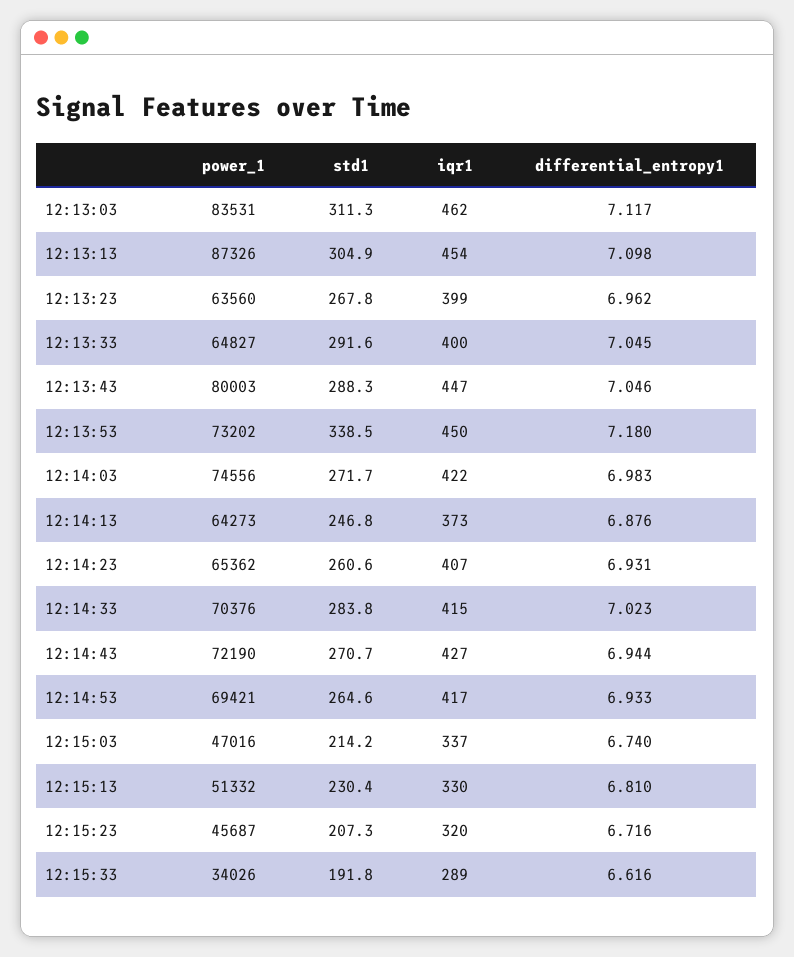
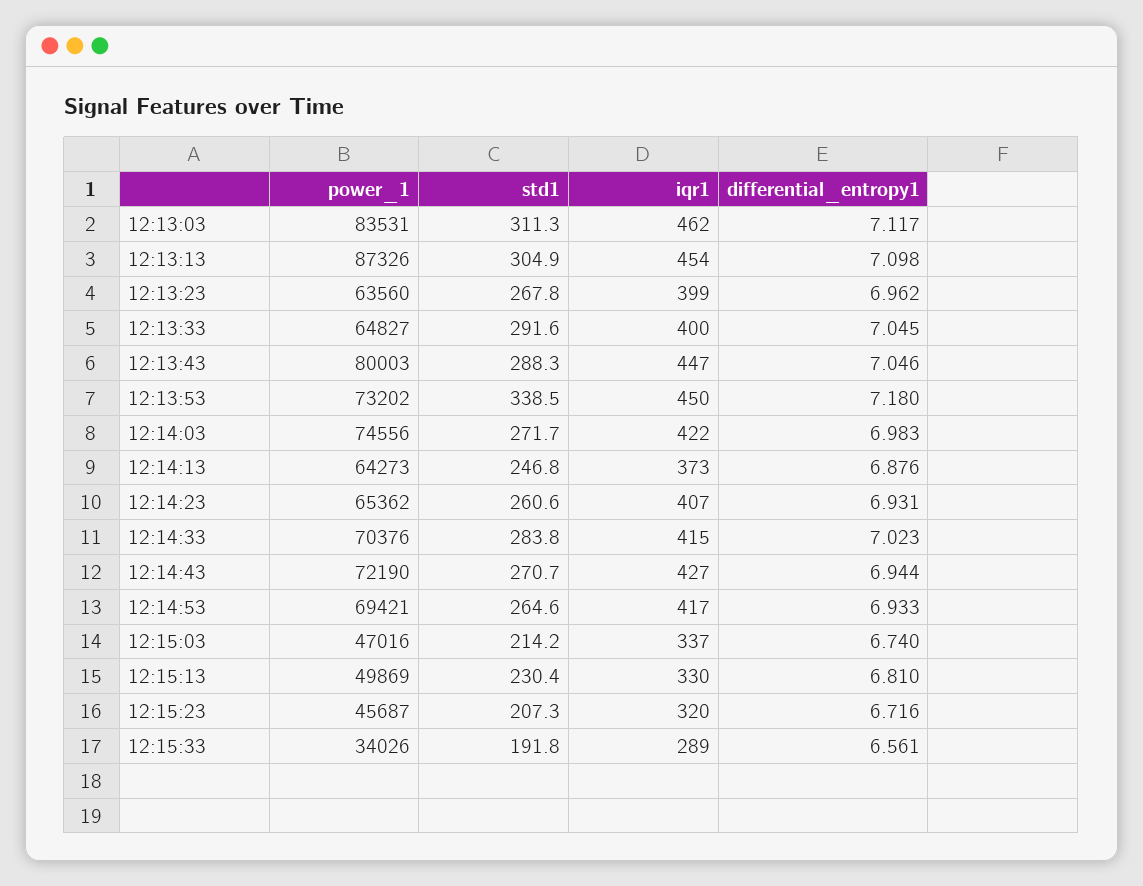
  {
    "power_1": {
      "12:13:03": 83531,
      "12:13:13": 87326,
      "12:13:23": 63560,
      "12:13:33": 64827,
      "12:13:43": 80003,
      "12:13:53": 73202,
      "12:14:03": 74556,
      "12:14:13": 64273,
      "12:14:23": 65362,
      "12:14:33": 70376,
      "12:14:43": 72190,
      "12:14:53": 69421,
      "12:15:03": 47016,
-     "12:15:13": 51332,
+     "12:15:13": 49869,
      "12:15:23": 45687,
      "12:15:33": 34026
    },
    "std1": {
      "12:13:03": 311.3,
      "12:13:13": 304.9,
      "12:13:23": 267.8,
      "12:13:33": 291.6,
      "12:13:43": 288.3,
      "12:13:53": 338.5,
      "12:14:03": 271.7,
      "12:14:13": 246.8,
      "12:14:23": 260.6,
      "12:14:33": 283.8,
      "12:14:43": 270.7,
      "12:14:53": 264.6,
      "12:15:03": 214.2,
      "12:15:13": 230.4,
      "12:15:23": 207.3,
      "12:15:33": 191.8
    },
    "iqr1": {
      "12:13:03": 462,
      "12:13:13": 454,
      "12:13:23": 399,
      "12:13:33": 400,
      "12:13:43": 447,
      "12:13:53": 450,
      "12:14:03": 422,
      "12:14:13": 373,
      "12:14:23": 407,
      "12:14:33": 415,
      "12:14:43": 427,
      "12:14:53": 417,
      "12:15:03": 337,
      "12:15:13": 330,
      "12:15:23": 320,
      "12:15:33": 289
    },
    "differential_entropy1": {
      "12:13:03": 7.117,
      "12:13:13": 7.098,
      "12:13:23": 6.962,
      "12:13:33": 7.045,
      "12:13:43": 7.046,
      "12:13:53": 7.18,
      "12:14:03": 6.983,
      "12:14:13": 6.876,
      "12:14:23": 6.931,
      "12:14:33": 7.023,
      "12:14:43": 6.944,
      "12:14:53": 6.933,
      "12:15:03": 6.74,
      "12:15:13": 6.81,
      "12:15:23": 6.716,
-     "12:15:33": 6.616
+     "12:15:33": 6.561
    }
  }

